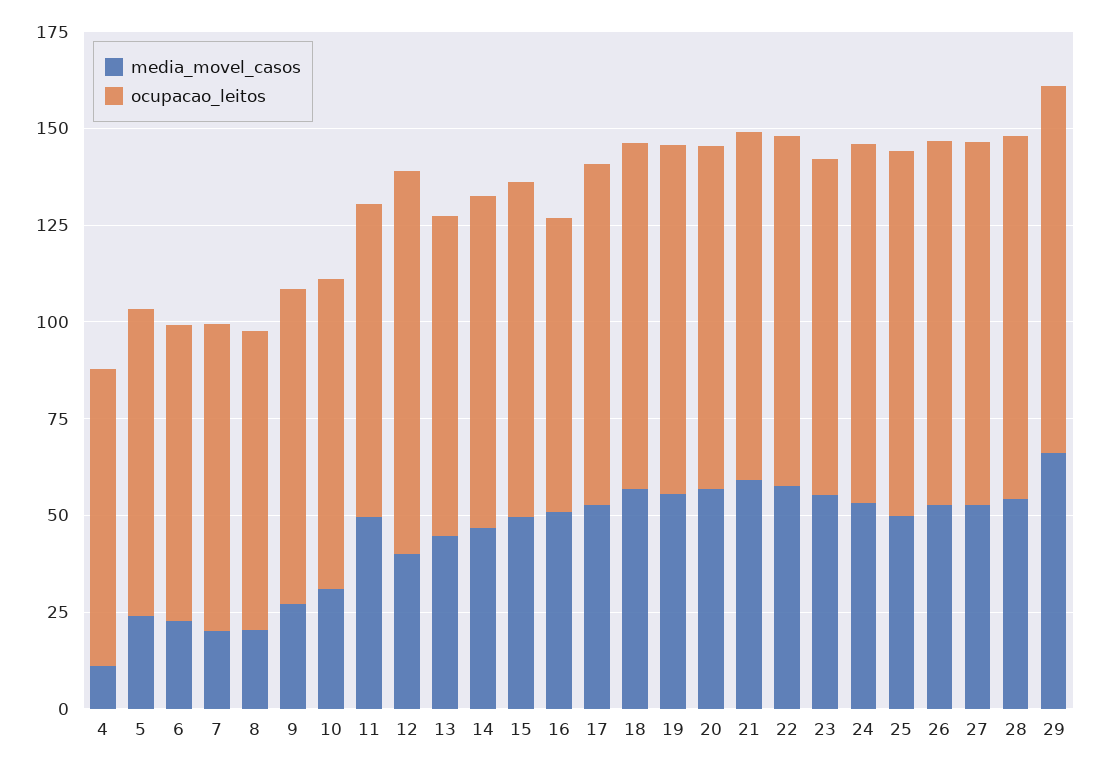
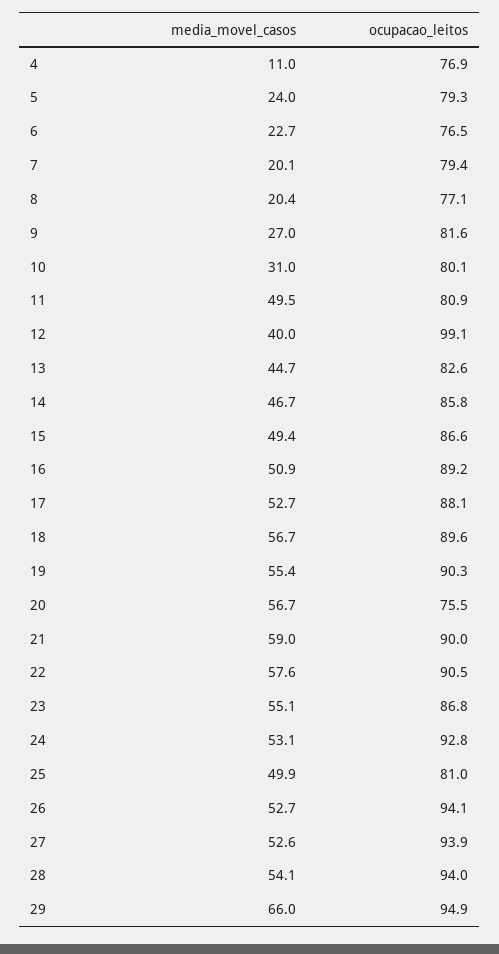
  {
    "media_movel_casos": {
      "4": 11,
      "5": 24,
      "6": 22.7,
      "7": 20.1,
      "8": 20.4,
      "9": 27,
      "10": 31,
      "11": 49.5,
      "12": 40,
      "13": 44.7,
      "14": 46.7,
      "15": 49.4,
      "16": 50.9,
      "17": 52.7,
      "18": 56.7,
      "19": 55.4,
      "20": 56.7,
      "21": 59,
      "22": 57.6,
      "23": 55.1,
      "24": 53.1,
      "25": 49.9,
      "26": 52.7,
      "27": 52.6,
      "28": 54.1,
      "29": 66
    },
    "ocupacao_leitos": {
      "4": 76.9,
      "5": 79.3,
      "6": 76.5,
      "7": 79.4,
      "8": 77.1,
      "9": 81.6,
      "10": 80.1,
      "11": 80.9,
      "12": 99.1,
      "13": 82.6,
      "14": 85.8,
      "15": 86.6,
-     "16": 75,
+     "16": 89.2,
      "17": 88.1,
      "18": 89.6,
      "19": 90.3,
-     "20": 90,
+     "20": 75.5,
      "21": 90,
      "22": 90.5,
      "23": 86.8,
      "24": 92.8,
-     "25": 95,
+     "25": 81,
      "26": 94.1,
      "27": 93.9,
      "28": 94,
      "29": 94.9
    }
  }

